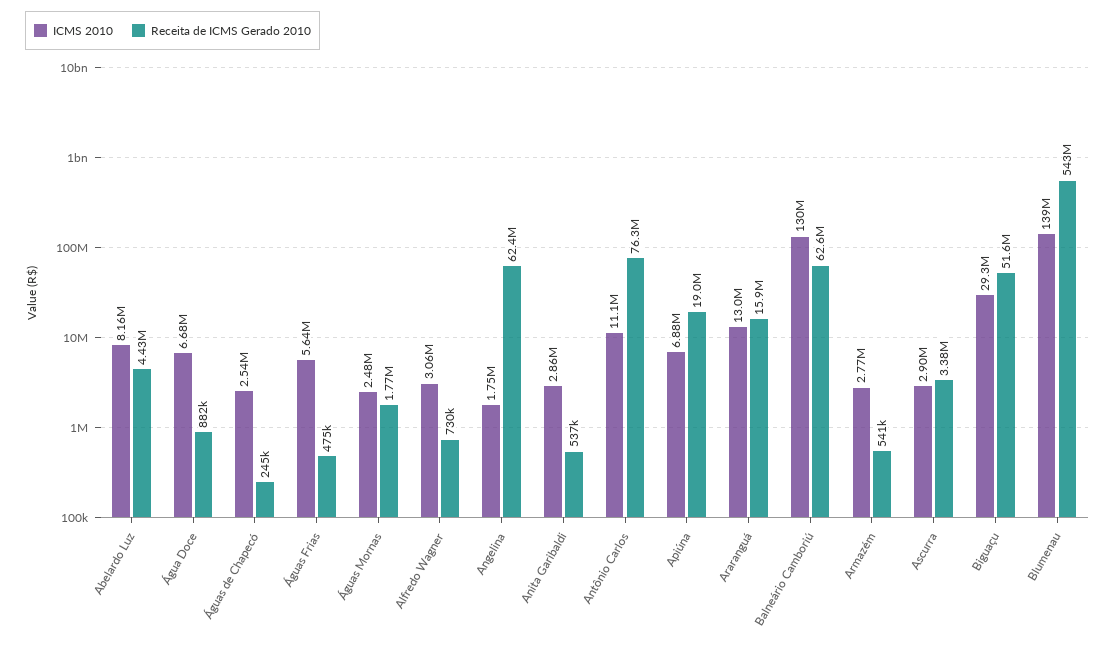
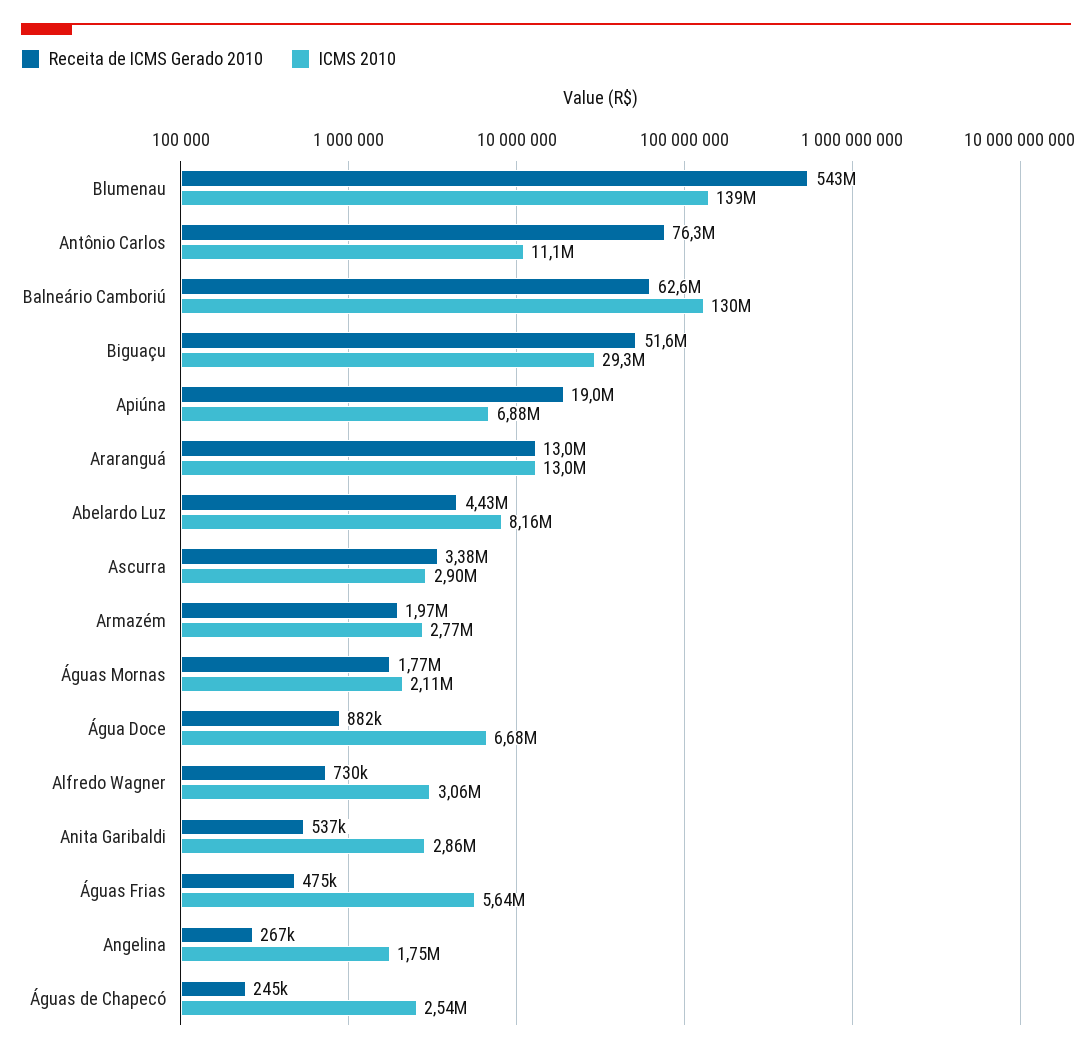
  {
    "ICMS 2010": {
      "Abelardo Luz": 8160000,
      "Água Doce": 6680000,
      "Águas de Chapecó": 2540000,
      "Águas Frias": 5640000,
-     "Águas Mornas": 2480000,
+     "Águas Mornas": 2110000,
      "Alfredo Wagner": 3060000,
      "Angelina": 1750000,
      "Anita Garibaldi": 2860000,
      "Antônio Carlos": 11100000,
      "Apiúna": 6880000,
      "Araranguá": 13000000,
      "Balneário Camboriú": 130000000,
      "Armazém": 2770000,
      "Ascurra": 2900000,
      "Biguaçu": 29300000,
      "Blumenau": 139000000
    },
    "Receita de ICMS Gerado 2010": {
      "Abelardo Luz": 4430000,
      "Água Doce": 882000,
      "Águas de Chapecó": 245000,
      "Águas Frias": 475000,
      "Águas Mornas": 1770000,
      "Alfredo Wagner": 730000,
-     "Angelina": 62400000,
+     "Angelina": 267000,
      "Anita Garibaldi": 537000,
      "Antônio Carlos": 76300000,
      "Apiúna": 19000000,
-     "Araranguá": 15900000,
+     "Araranguá": 13000000,
      "Balneário Camboriú": 62600000,
-     "Armazém": 541000,
+     "Armazém": 1970000,
      "Ascurra": 3380000,
      "Biguaçu": 51600000,
      "Blumenau": 543000000
    }
  }

